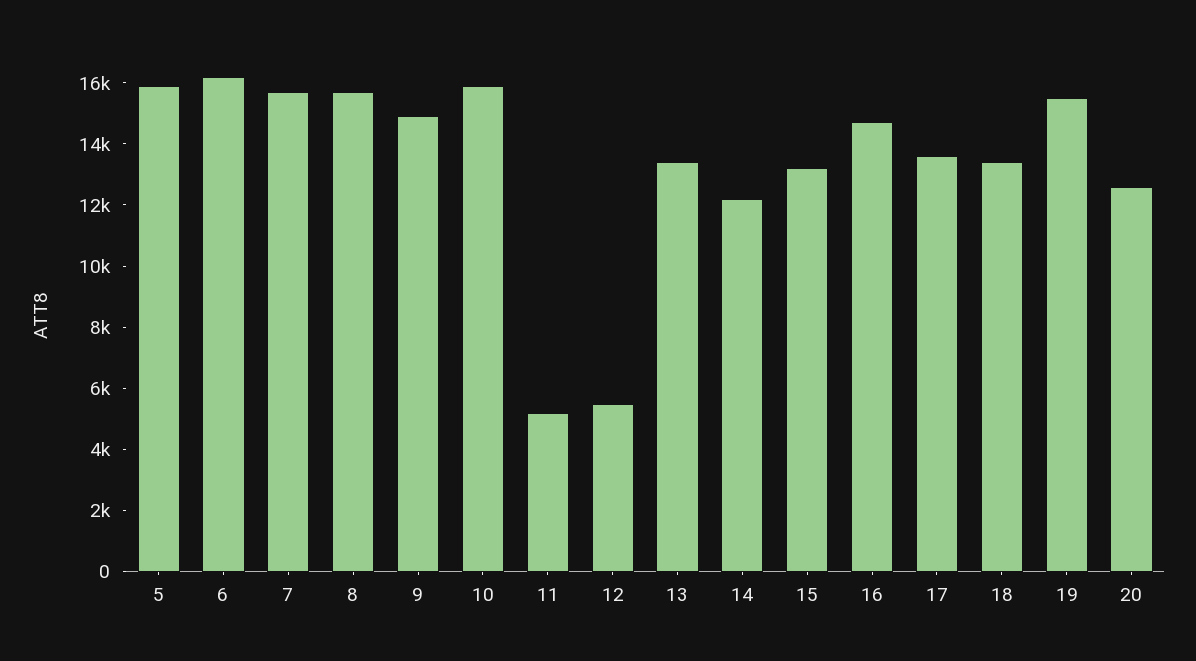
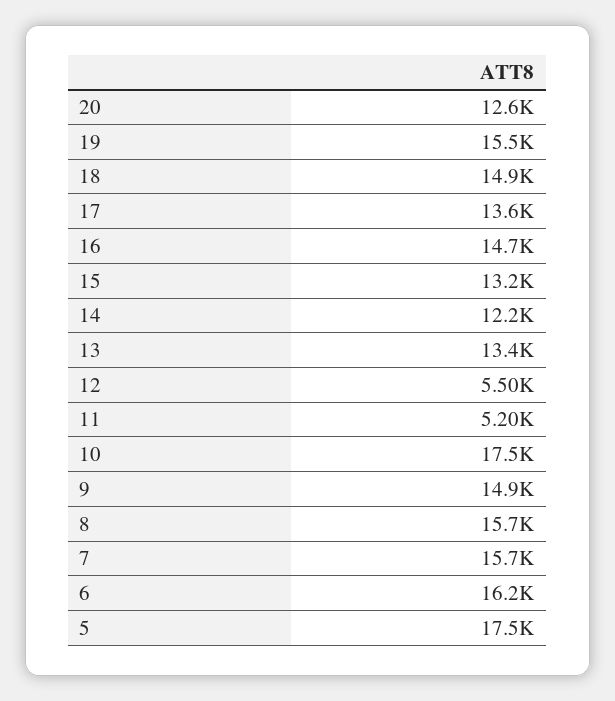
  {
-   "5": 16000,
+   "5": 17500,
    "6": 16200,
    "7": 15700,
    "8": 15700,
    "9": 14900,
-   "10": 16000,
+   "10": 17500,
    "11": 5200,
    "12": 5500,
    "13": 13400,
    "14": 12200,
    "15": 13200,
    "16": 14700,
    "17": 13600,
-   "18": 13500,
+   "18": 14900,
    "19": 15500,
    "20": 12600
  }

